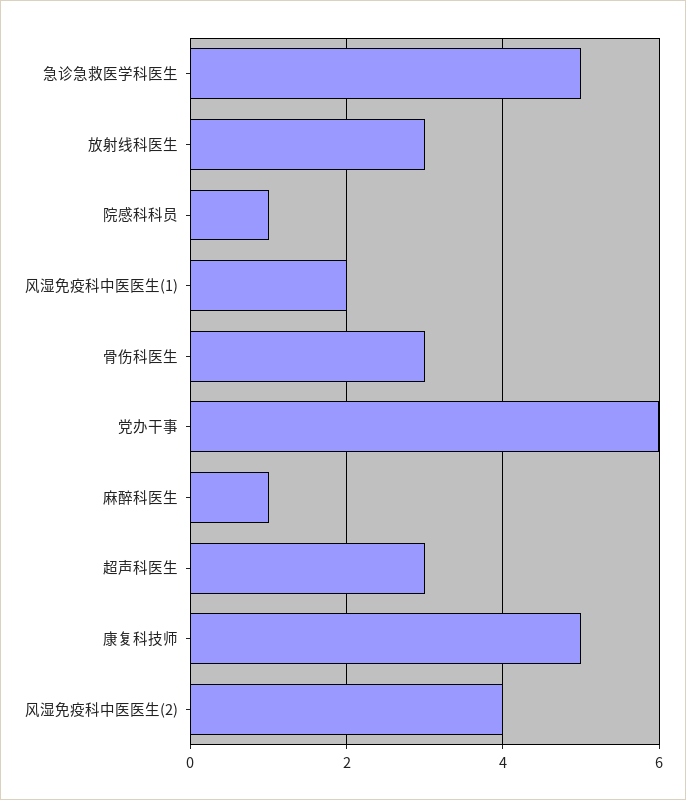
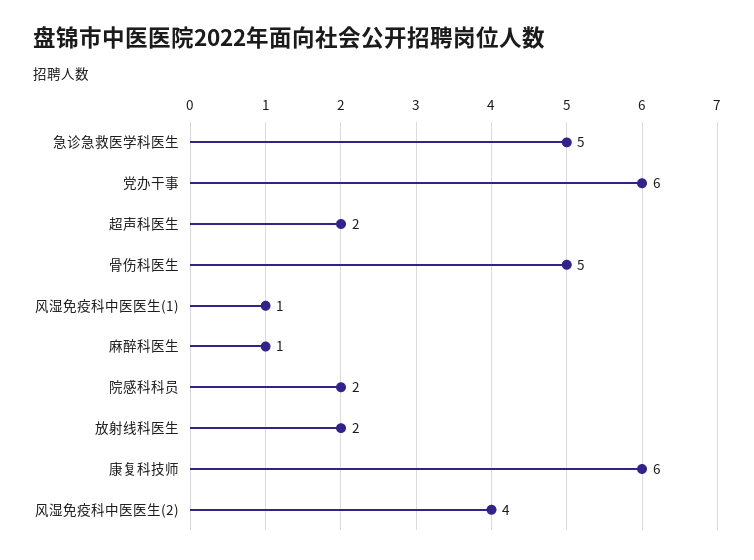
  {
    "急诊急救医学科医生": 5,
-   "放射线科医生": 3,
+   "放射线科医生": 2,
-   "院感科科员": 1,
+   "院感科科员": 2,
-   "风湿免疫科中医医生(1)": 2,
+   "风湿免疫科中医医生(1)": 1,
-   "骨伤科医生": 3,
+   "骨伤科医生": 5,
    "党办干事": 6,
    "麻醉科医生": 1,
-   "超声科医生": 3,
+   "超声科医生": 2,
-   "康复科技师": 5,
+   "康复科技师": 6,
    "风湿免疫科中医医生(2)": 4
  }

